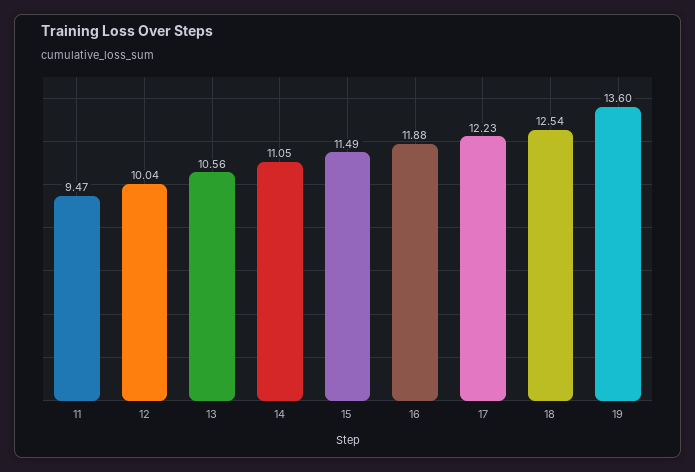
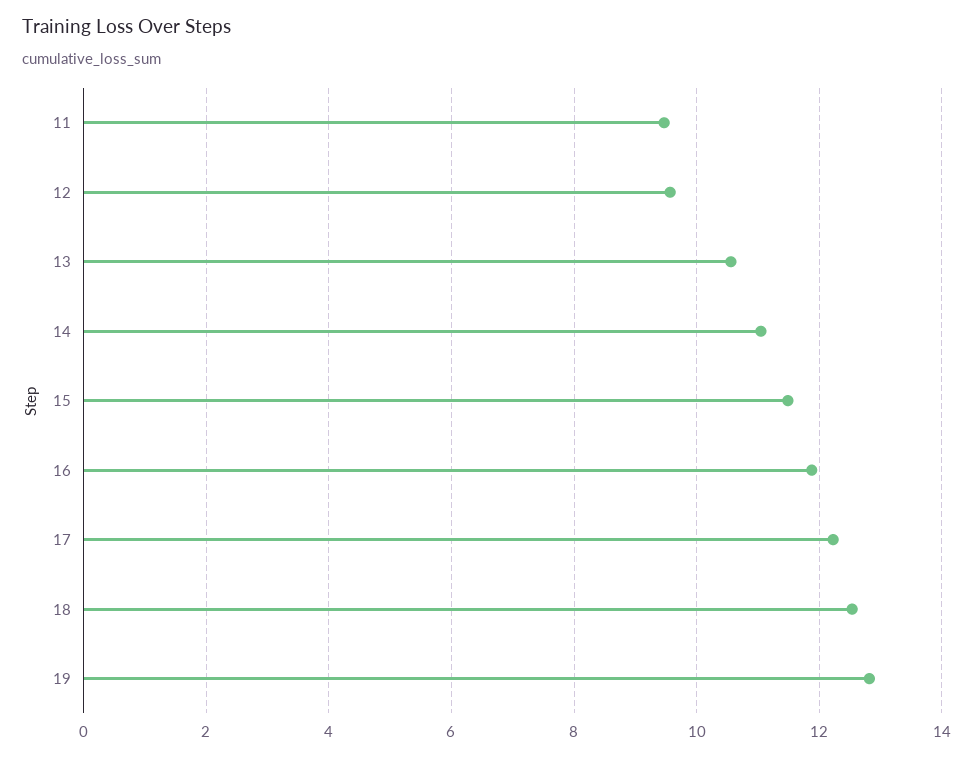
  {
    "11": 9.47,
-   "12": 10.04,
+   "12": 9.6,
    "13": 10.56,
    "14": 11.05,
    "15": 11.49,
    "16": 11.88,
    "17": 12.23,
    "18": 12.54,
-   "19": 13.6
+   "19": 12.8
  }

